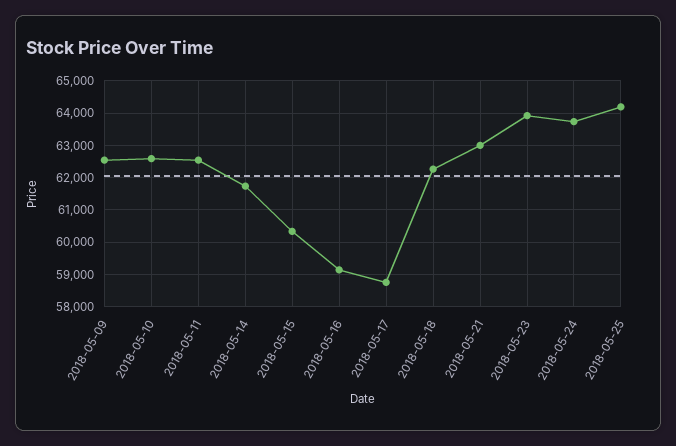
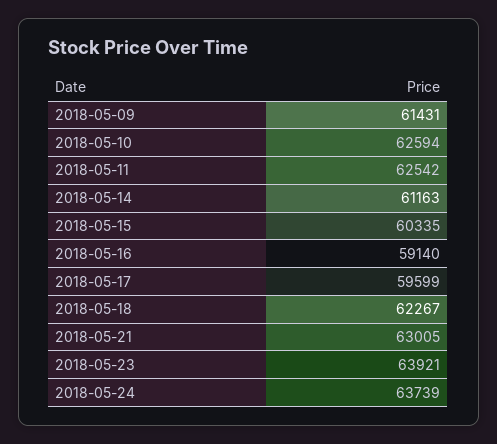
  {
-   "2018-05-09": 62600,
+   "2018-05-09": 61431,
    "2018-05-10": 62594,
    "2018-05-11": 62542,
-   "2018-05-14": 61800,
+   "2018-05-14": 61163,
    "2018-05-15": 60335,
    "2018-05-16": 59140,
-   "2018-05-17": 58800,
+   "2018-05-17": 59599,
    "2018-05-18": 62267,
    "2018-05-21": 63005,
    "2018-05-23": 63921,
-   "2018-05-24": 63739,
+   "2018-05-24": 63739
-   "2018-05-25": 64200
  }

